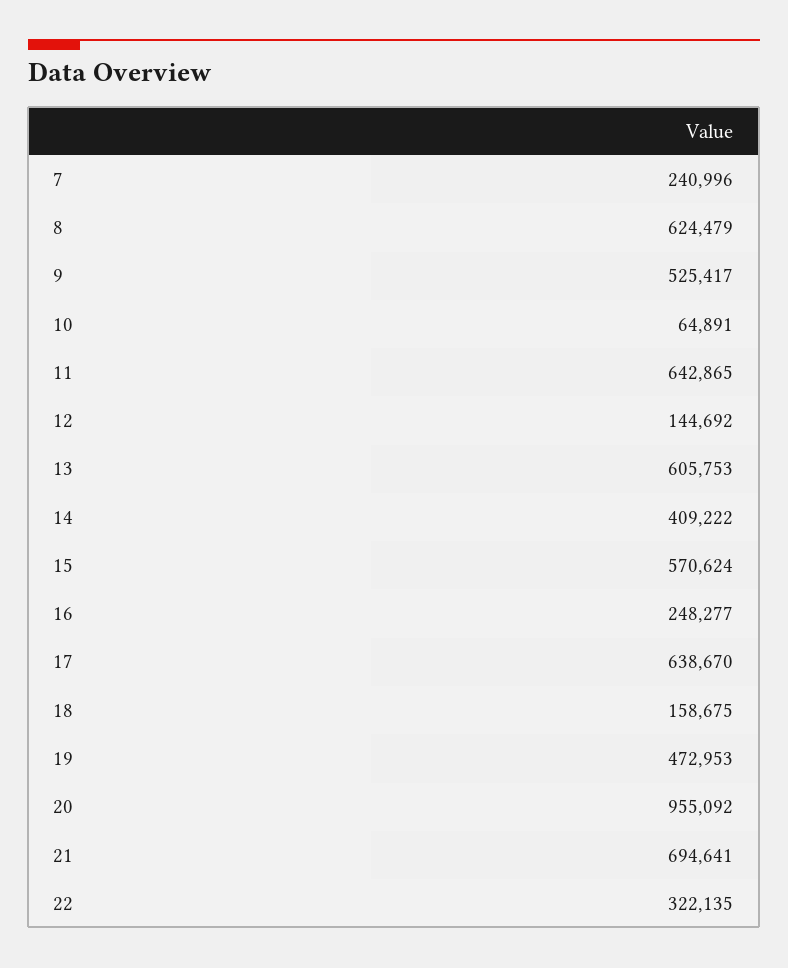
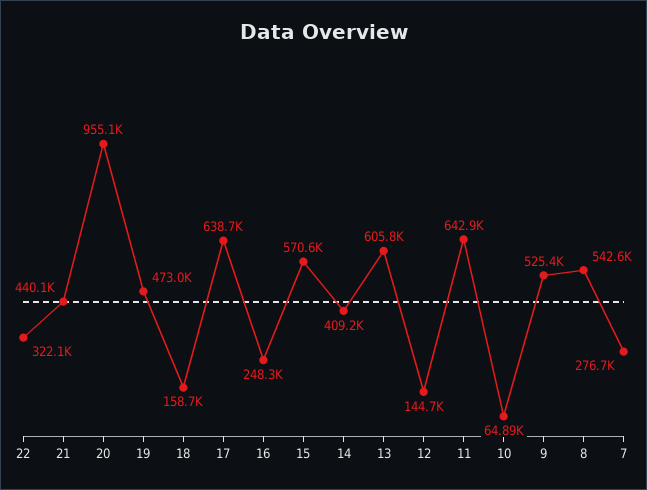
  {
-   "7": 240996,
+   "7": 276700,
-   "8": 624479,
+   "8": 542600,
    "9": 525417,
    "10": 64891,
    "11": 642865,
    "12": 144692,
    "13": 605753,
    "14": 409222,
    "15": 570624,
    "16": 248277,
    "17": 638670,
    "18": 158675,
    "19": 472953,
    "20": 955092,
-   "21": 694641,
+   "21": 440100,
    "22": 322135
  }

